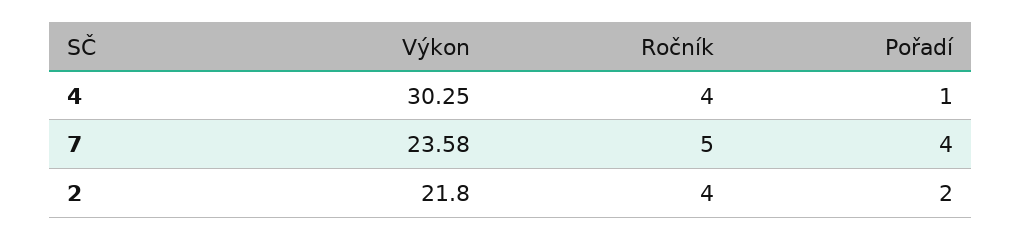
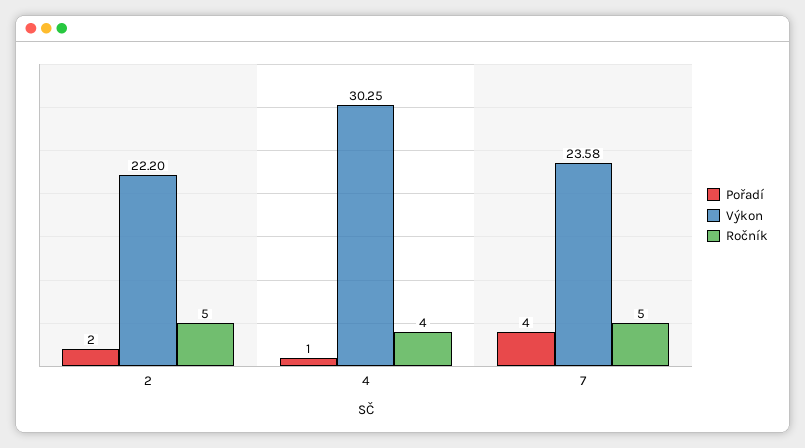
  {
    "Výkon": {
      "4": 30.25,
      "7": 23.58,
-     "2": 21.8
+     "2": 22.2
    },
    "Ročník": {
      "4": 4,
      "7": 5,
-     "2": 4
+     "2": 5
    },
    "Pořadí": {
      "4": 1,
      "7": 4,
      "2": 2
    }
  }

